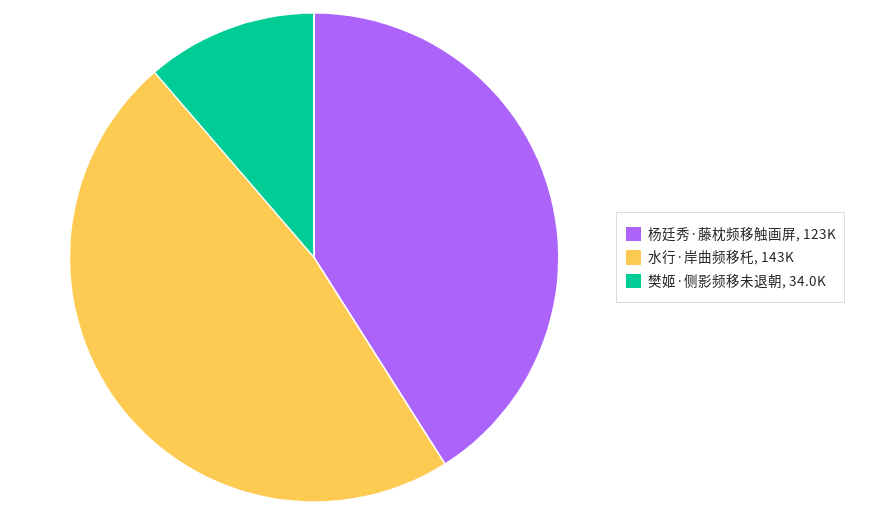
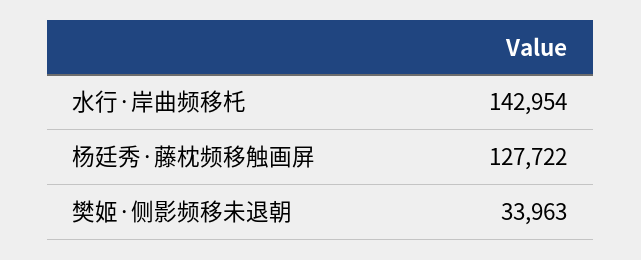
  {
-   "杨廷秀·藤枕频移触画屏": 123000,
+   "杨廷秀·藤枕频移触画屏": 127722,
    "水行·岸曲频移杔": 142954,
    "樊姬·侧影频移未退朝": 33963
  }

